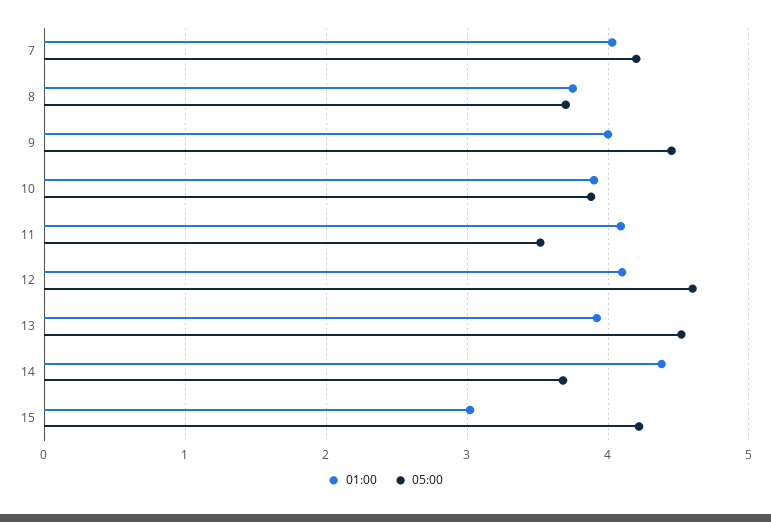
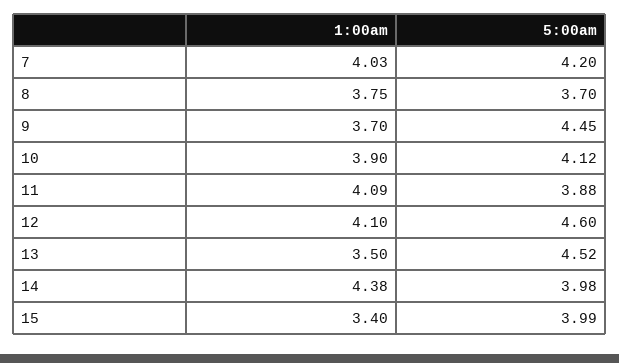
  {
    "01:00": {
      "7": 4.03,
      "8": 3.75,
-     "9": 4,
+     "9": 3.7,
      "10": 3.9,
      "11": 4.09,
      "12": 4.1,
-     "13": 3.9,
+     "13": 3.5,
      "14": 4.38,
-     "15": 3
+     "15": 3.4
    },
    "05:00": {
      "7": 4.2,
      "8": 3.7,
      "9": 4.45,
-     "10": 3.9,
+     "10": 4.12,
-     "11": 3.5,
+     "11": 3.88,
      "12": 4.6,
      "13": 4.52,
-     "14": 3.7,
+     "14": 3.98,
-     "15": 4.2
+     "15": 3.99
    }
  }

